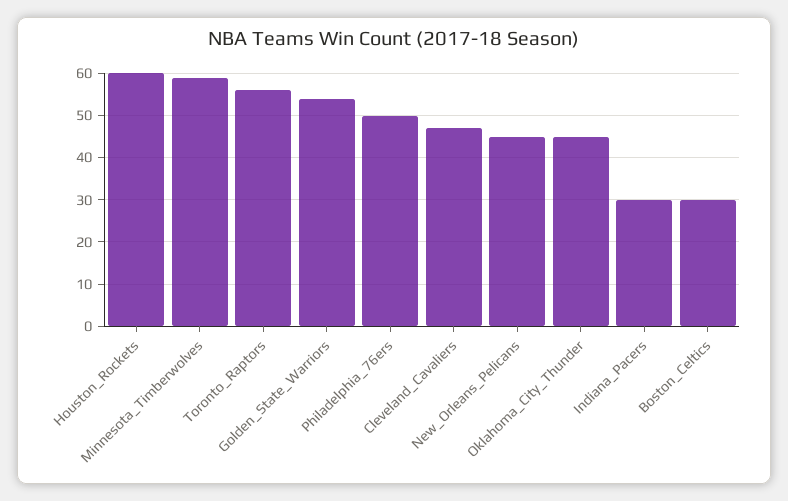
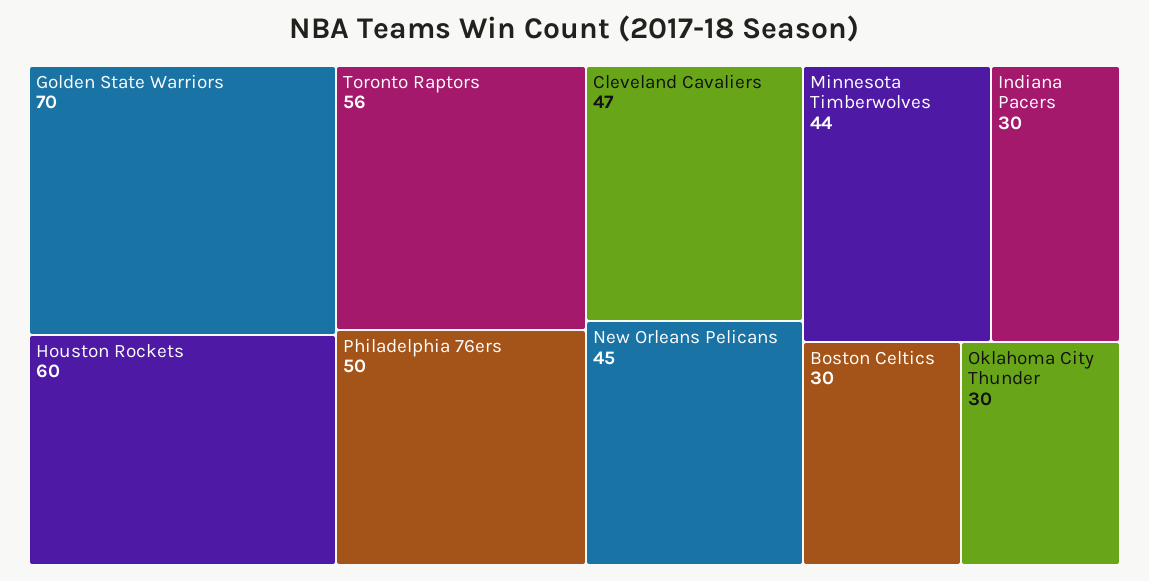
  {
    "Houston_Rockets": 60,
-   "Minnesota_Timberwolves": 60,
+   "Minnesota_Timberwolves": 44,
    "Toronto_Raptors": 56,
-   "Golden_State_Warriors": 55,
+   "Golden_State_Warriors": 70,
    "Philadelphia_76ers": 50,
    "Cleveland_Cavaliers": 47,
    "New_Orleans_Pelicans": 45,
-   "Oklahoma_City_Thunder": 45,
+   "Oklahoma_City_Thunder": 30,
    "Indiana_Pacers": 30,
    "Boston_Celtics": 30
  }

